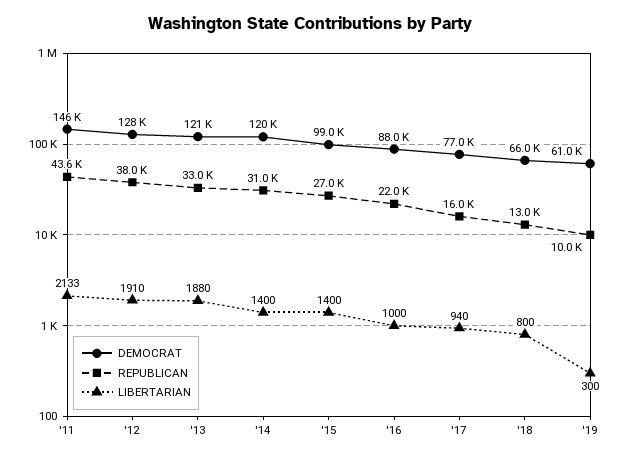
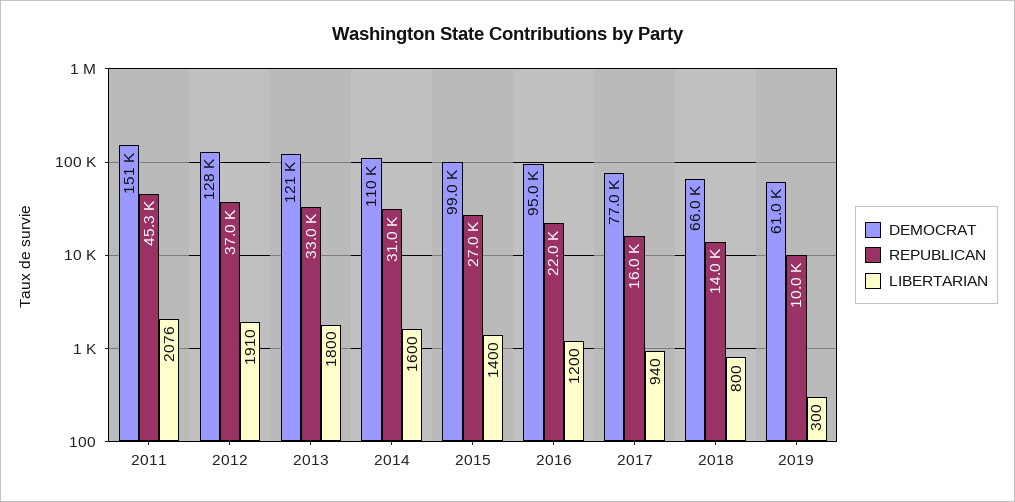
  {
    "DEMOCRAT": {
-     "'11": 146000,
+     "'11": 151000,
      "'12": 128000,
      "'13": 121000,
-     "'14": 120000,
+     "'14": 110000,
      "'15": 99000,
-     "'16": 88000,
+     "'16": 95000,
      "'17": 77000,
      "'18": 66000,
      "'19": 61000
    },
    "REPUBLICAN": {
-     "'11": 43600,
+     "'11": 45300,
-     "'12": 38000,
+     "'12": 37000,
      "'13": 33000,
      "'14": 31000,
      "'15": 27000,
      "'16": 22000,
      "'17": 16000,
-     "'18": 13000,
+     "'18": 14000,
      "'19": 10000
    },
    "LIBERTARIAN": {
-     "'11": 2133,
+     "'11": 2076,
      "'12": 1910,
-     "'13": 1880,
+     "'13": 1800,
-     "'14": 1400,
+     "'14": 1600,
      "'15": 1400,
-     "'16": 1000,
+     "'16": 1200,
      "'17": 940,
      "'18": 800,
      "'19": 300
    }
  }

